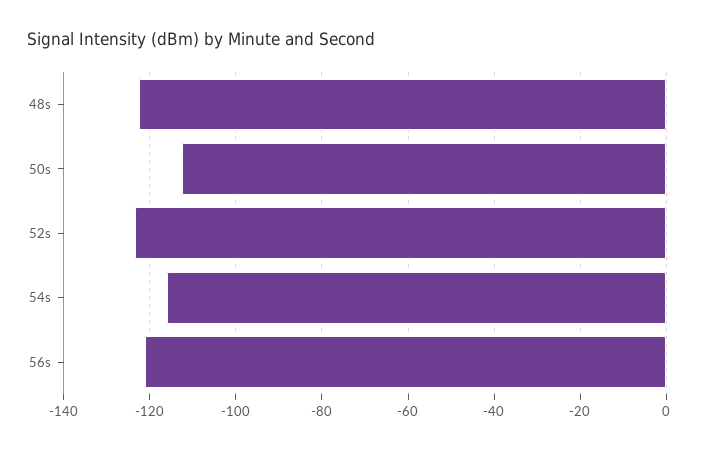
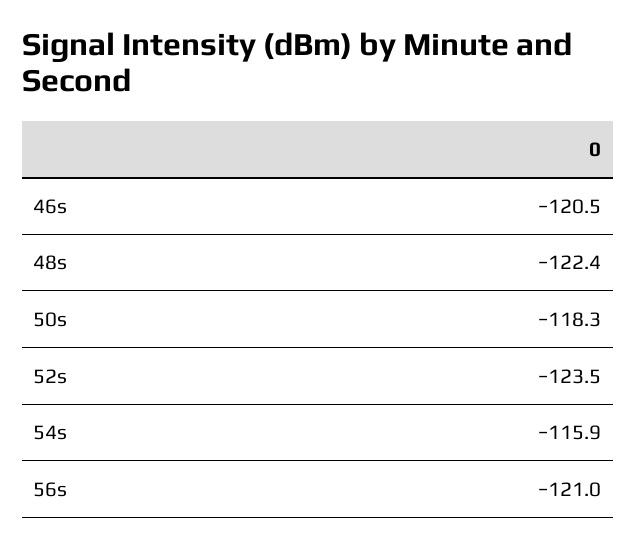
  {
    "48s": -122.4,
-   "50s": -112,
+   "50s": -118.3,
    "52s": -123.5,
    "54s": -115.9,
-   "56s": -121
+   "56s": -121,
+   "46s": -120.5
  }

